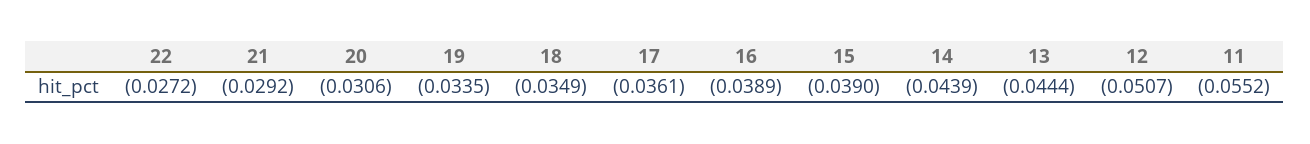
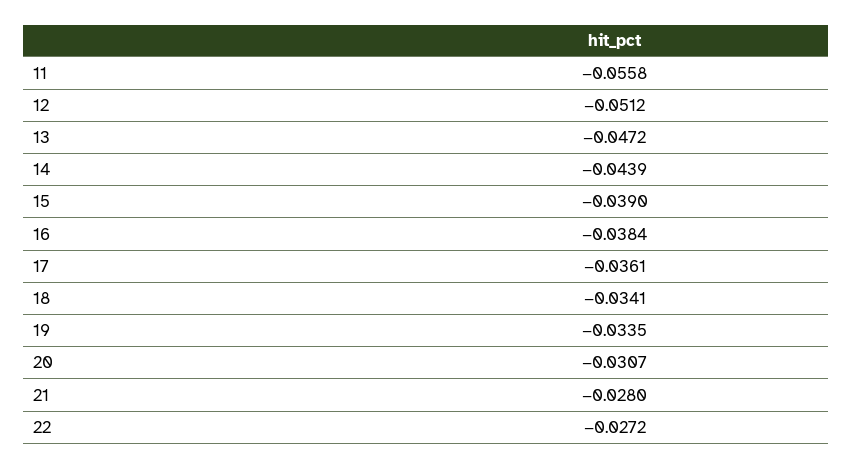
  {
    "22": -0.0272,
-   "21": -0.0292,
+   "21": -0.028,
-   "20": -0.0306,
+   "20": -0.0307,
    "19": -0.0335,
-   "18": -0.0349,
+   "18": -0.0341,
    "17": -0.0361,
-   "16": -0.0389,
+   "16": -0.0384,
    "15": -0.039,
    "14": -0.0439,
-   "13": -0.0444,
+   "13": -0.0472,
-   "12": -0.0507,
+   "12": -0.0512,
-   "11": -0.0552
+   "11": -0.0558
  }

